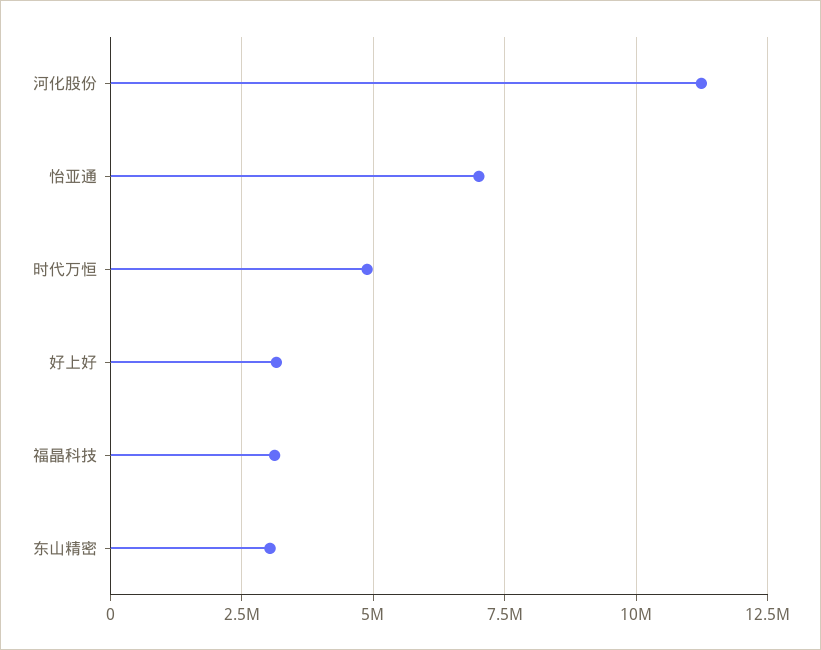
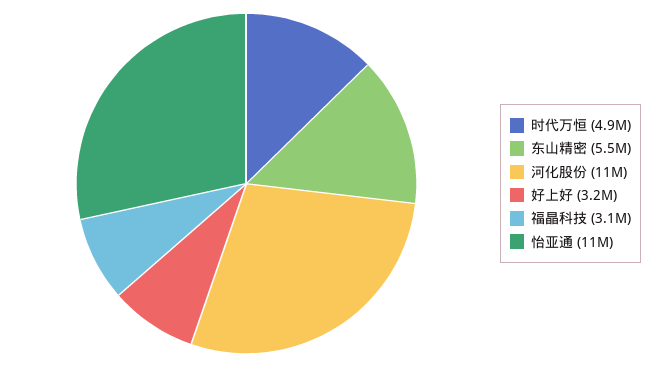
  {
    "河化股份": 11000000,
-   "怡亚通": 7000000,
+   "怡亚通": 11000000,
    "时代万恒": 4900000,
    "好上好": 3200000,
    "福晶科技": 3100000,
-   "东山精密": 3000000
+   "东山精密": 5500000
  }

